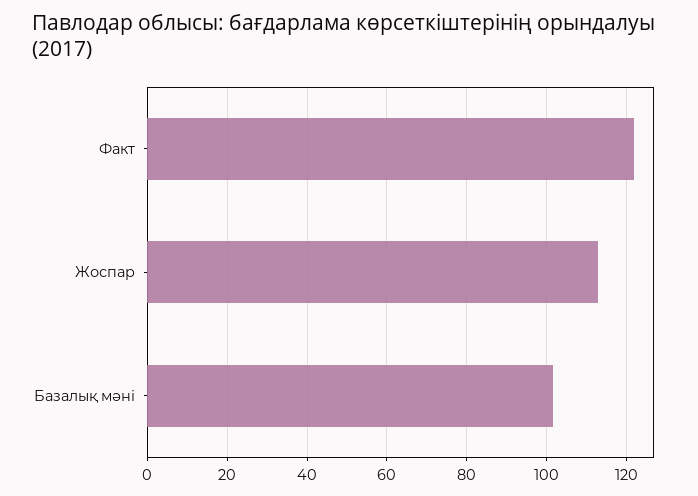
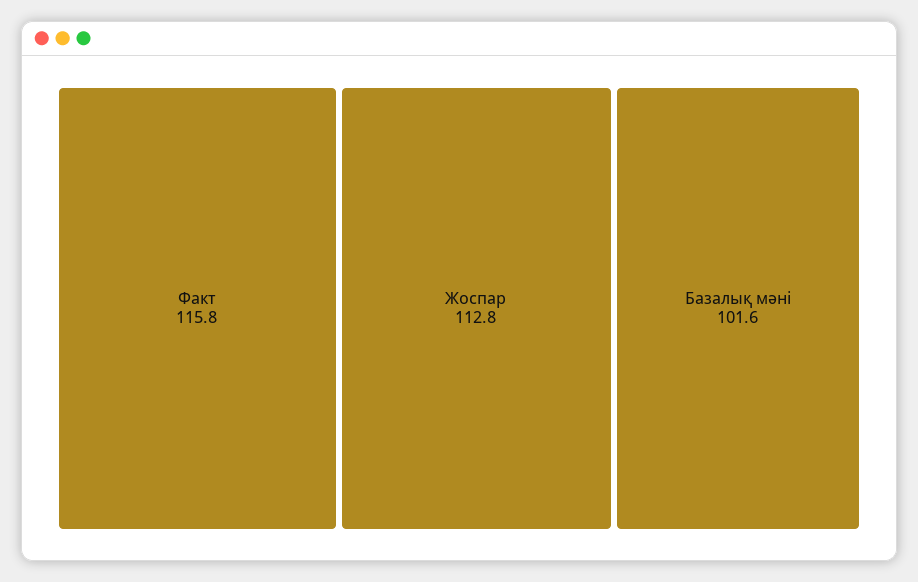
  {
-   "Факт": 122,
+   "Факт": 115.8,
    "Жоспар": 112.8,
    "Базалық мәні": 101.6
  }

